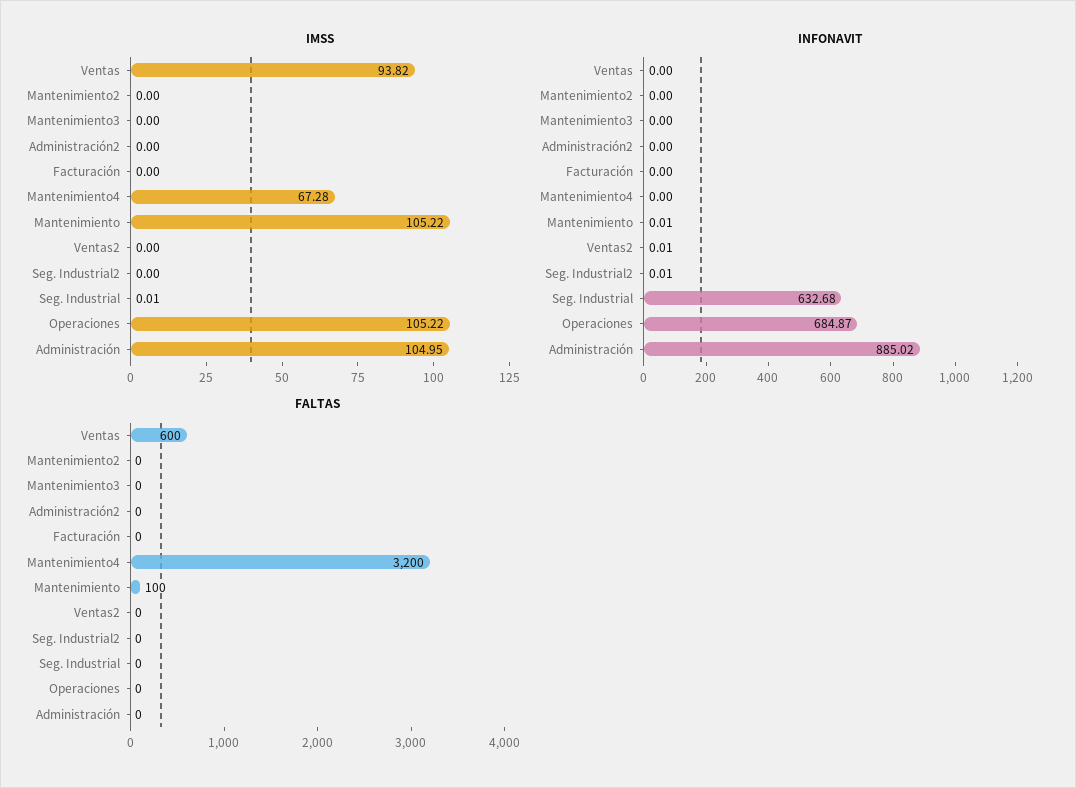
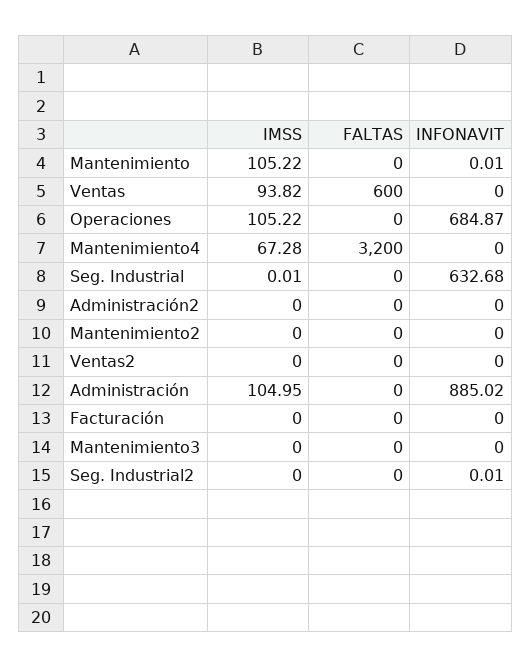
  {
    "IMSS": {
      "Ventas": 93.82,
      "Mantenimiento2": 0,
      "Mantenimiento3": 0,
      "Administración2": 0,
      "Facturación": 0,
      "Mantenimiento4": 67.28,
      "Mantenimiento": 105.22,
      "Ventas2": 0,
      "Seg. Industrial2": 0,
      "Seg. Industrial": 0.01,
      "Operaciones": 105.22,
      "Administración": 104.95
    },
    "INFONAVIT": {
      "Ventas": 0,
      "Mantenimiento2": 0,
      "Mantenimiento3": 0,
      "Administración2": 0,
      "Facturación": 0,
      "Mantenimiento4": 0,
      "Mantenimiento": 0.01,
-     "Ventas2": 0.01,
+     "Ventas2": 0,
      "Seg. Industrial2": 0.01,
      "Seg. Industrial": 632.68,
      "Operaciones": 684.87,
      "Administración": 885.02
    },
    "FALTAS": {
      "Ventas": 600,
      "Mantenimiento2": 0,
      "Mantenimiento3": 0,
      "Administración2": 0,
      "Facturación": 0,
      "Mantenimiento4": 3200,
-     "Mantenimiento": 100,
+     "Mantenimiento": 0,
      "Ventas2": 0,
      "Seg. Industrial2": 0,
      "Seg. Industrial": 0,
      "Operaciones": 0,
      "Administración": 0
    }
  }

